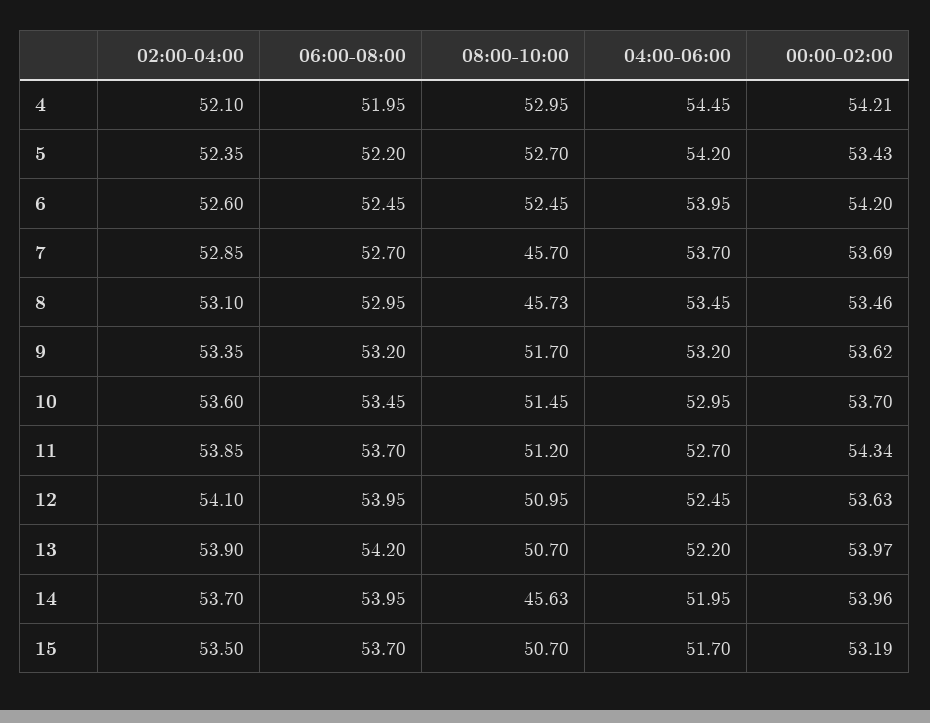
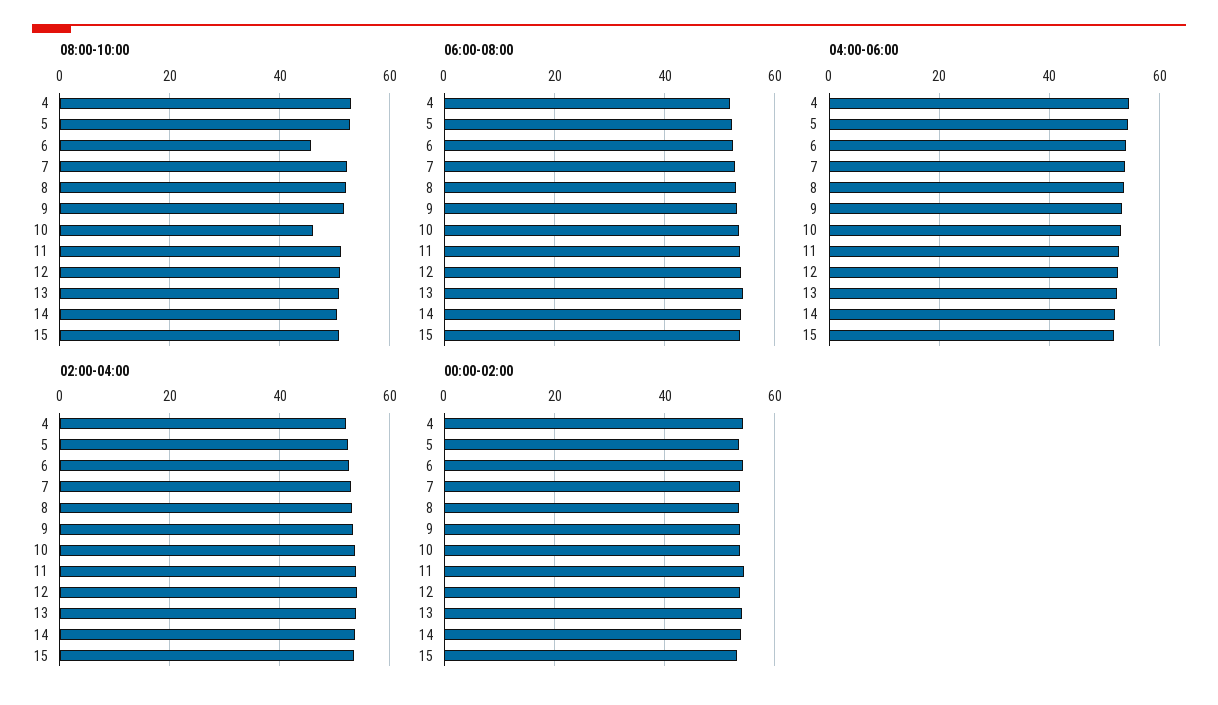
  {
    "02:00-04:00": {
      "4": 52.1,
      "5": 52.35,
      "6": 52.6,
      "7": 52.85,
      "8": 53.1,
      "9": 53.35,
      "10": 53.6,
      "11": 53.85,
      "12": 54.1,
      "13": 53.9,
      "14": 53.7,
      "15": 53.5
    },
    "06:00-08:00": {
      "4": 51.95,
      "5": 52.2,
      "6": 52.45,
      "7": 52.7,
      "8": 52.95,
      "9": 53.2,
      "10": 53.45,
      "11": 53.7,
      "12": 53.95,
      "13": 54.2,
      "14": 53.95,
      "15": 53.7
    },
    "08:00-10:00": {
      "4": 52.95,
      "5": 52.7,
-     "6": 52.45,
+     "6": 46,
-     "7": 45.7,
+     "7": 52,
-     "8": 45.73,
+     "8": 52,
      "9": 51.7,
-     "10": 51.45,
+     "10": 46,
      "11": 51.2,
      "12": 50.95,
      "13": 50.7,
-     "14": 45.63,
+     "14": 50,
      "15": 50.7
    },
    "04:00-06:00": {
      "4": 54.45,
      "5": 54.2,
      "6": 53.95,
      "7": 53.7,
      "8": 53.45,
      "9": 53.2,
      "10": 52.95,
      "11": 52.7,
      "12": 52.45,
      "13": 52.2,
      "14": 51.95,
      "15": 51.7
    },
    "00:00-02:00": {
      "4": 54.21,
      "5": 53.43,
      "6": 54.2,
      "7": 53.69,
      "8": 53.46,
      "9": 53.62,
      "10": 53.7,
      "11": 54.34,
      "12": 53.63,
      "13": 53.97,
      "14": 53.96,
      "15": 53.19
    }
  }

